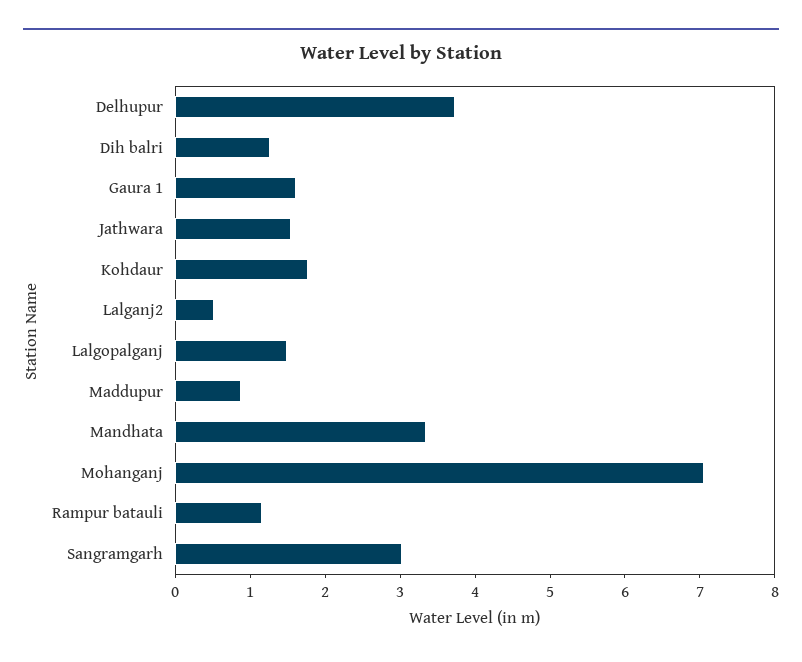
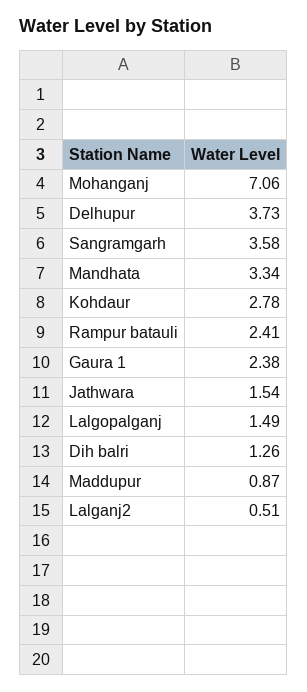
  {
    "Delhupur": 3.73,
    "Dih balri": 1.26,
-   "Gaura 1": 1.6,
+   "Gaura 1": 2.38,
    "Jathwara": 1.54,
-   "Kohdaur": 1.8,
+   "Kohdaur": 2.78,
    "Lalganj2": 0.51,
    "Lalgopalganj": 1.49,
    "Maddupur": 0.87,
    "Mandhata": 3.34,
    "Mohanganj": 7.06,
-   "Rampur batauli": 1.2,
+   "Rampur batauli": 2.41,
-   "Sangramgarh": 3
+   "Sangramgarh": 3.58
  }

